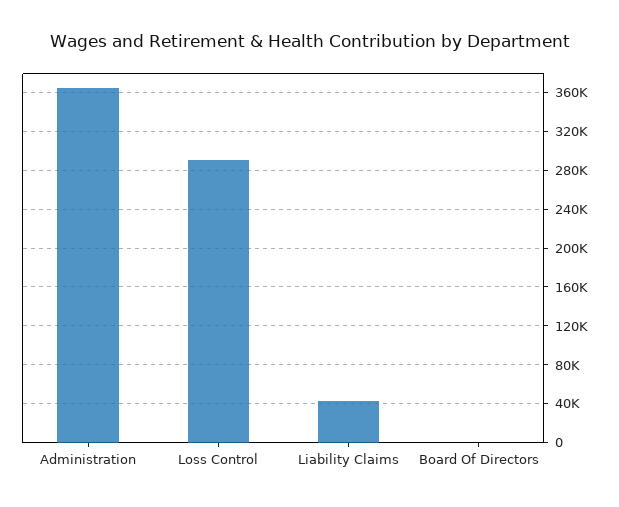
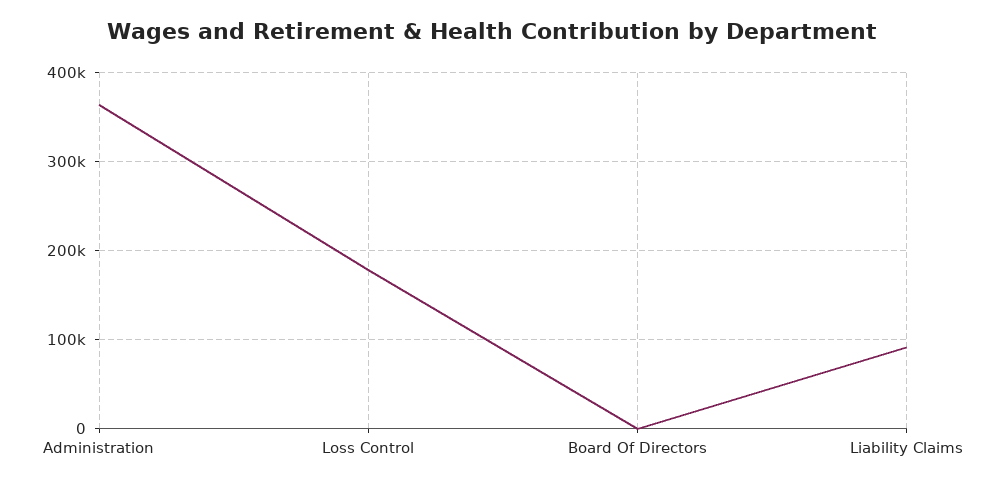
  {
    "Administration": 360000,
-   "Loss Control": 290000,
+   "Loss Control": 180000,
-   "Liability Claims": 40000,
+   "Liability Claims": 90000,
    "Board Of Directors": 0
  }

